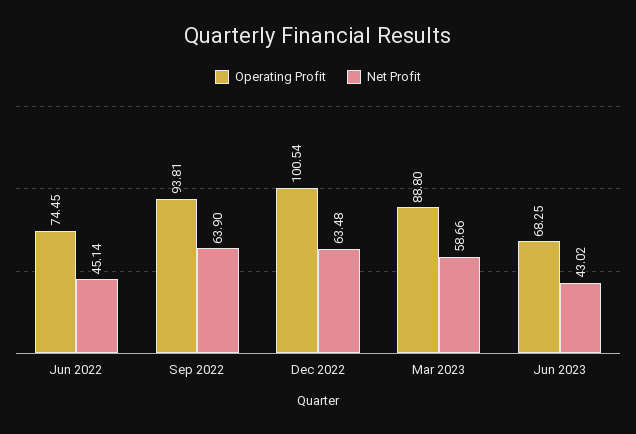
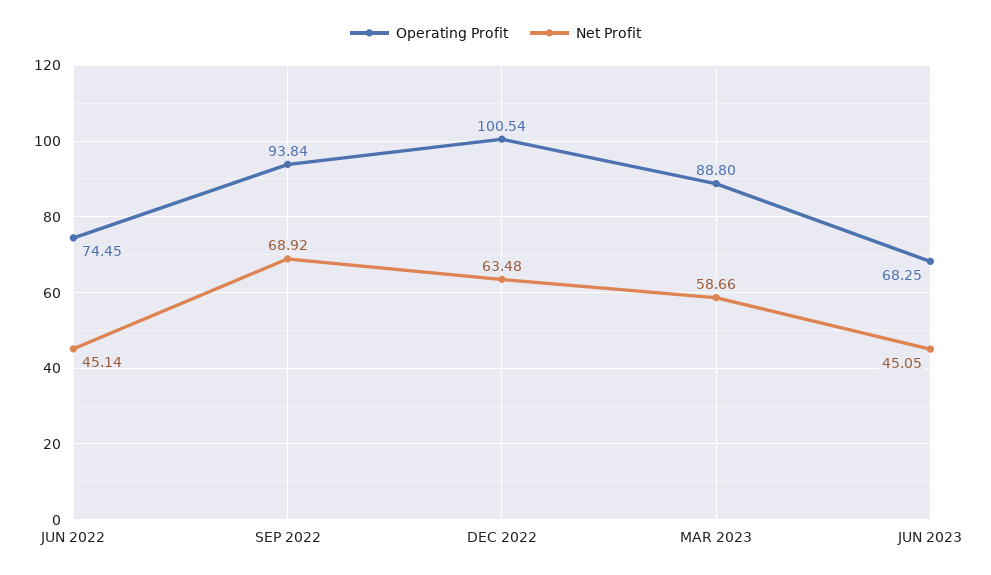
  {
    "Operating Profit": {
      "Jun 2022": 74.45,
-     "Sep 2022": 93.81,
+     "Sep 2022": 93.84,
      "Dec 2022": 100.54,
      "Mar 2023": 88.8,
      "Jun 2023": 68.25
    },
    "Net Profit": {
      "Jun 2022": 45.14,
-     "Sep 2022": 63.9,
+     "Sep 2022": 68.92,
      "Dec 2022": 63.48,
      "Mar 2023": 58.66,
-     "Jun 2023": 43.02
+     "Jun 2023": 45.05
    }
  }

